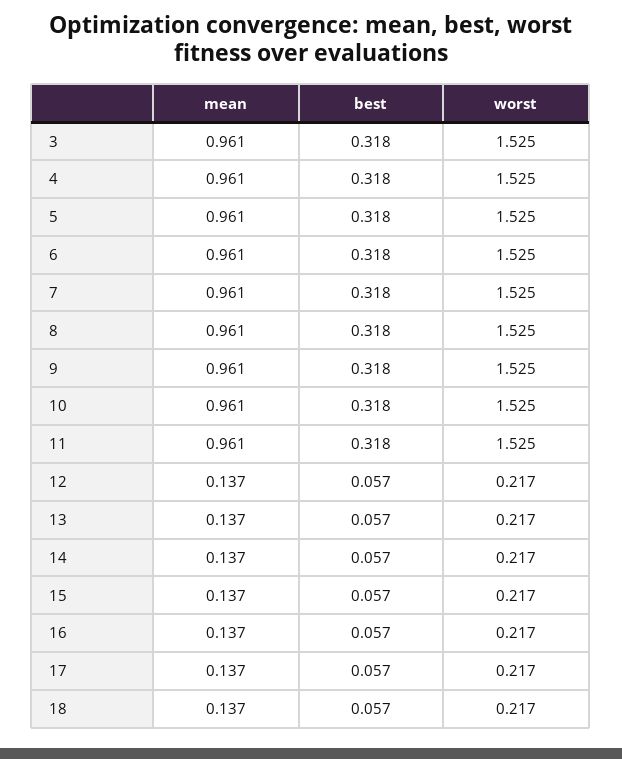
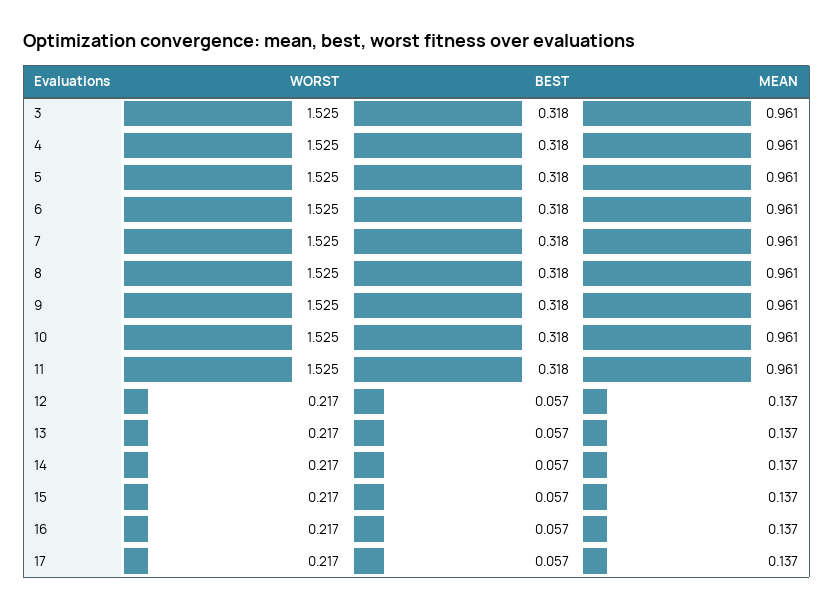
  {
    "mean": {
      "3": 0.961,
      "4": 0.961,
      "5": 0.961,
      "6": 0.961,
      "7": 0.961,
      "8": 0.961,
      "9": 0.961,
      "10": 0.961,
      "11": 0.961,
      "12": 0.137,
      "13": 0.137,
      "14": 0.137,
      "15": 0.137,
      "16": 0.137,
-     "17": 0.137,
+     "17": 0.137
-     "18": 0.137
    },
    "best": {
      "3": 0.318,
      "4": 0.318,
      "5": 0.318,
      "6": 0.318,
      "7": 0.318,
      "8": 0.318,
      "9": 0.318,
      "10": 0.318,
      "11": 0.318,
      "12": 0.057,
      "13": 0.057,
      "14": 0.057,
      "15": 0.057,
      "16": 0.057,
-     "17": 0.057,
+     "17": 0.057
-     "18": 0.057
    },
    "worst": {
      "3": 1.525,
      "4": 1.525,
      "5": 1.525,
      "6": 1.525,
      "7": 1.525,
      "8": 1.525,
      "9": 1.525,
      "10": 1.525,
      "11": 1.525,
      "12": 0.217,
      "13": 0.217,
      "14": 0.217,
      "15": 0.217,
      "16": 0.217,
-     "17": 0.217,
+     "17": 0.217
-     "18": 0.217
    }
  }

